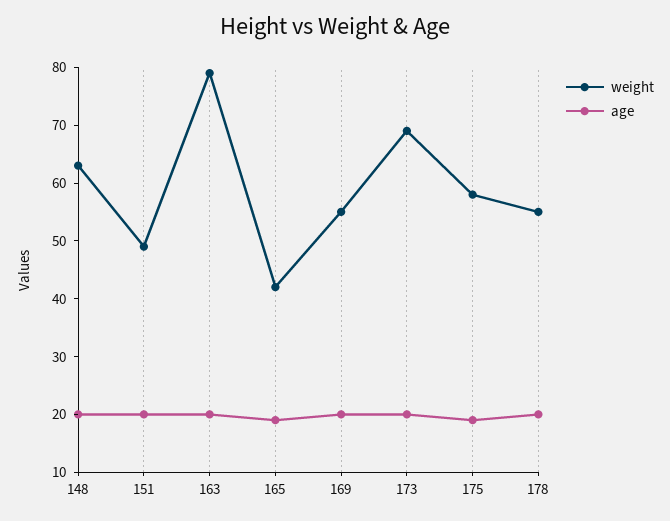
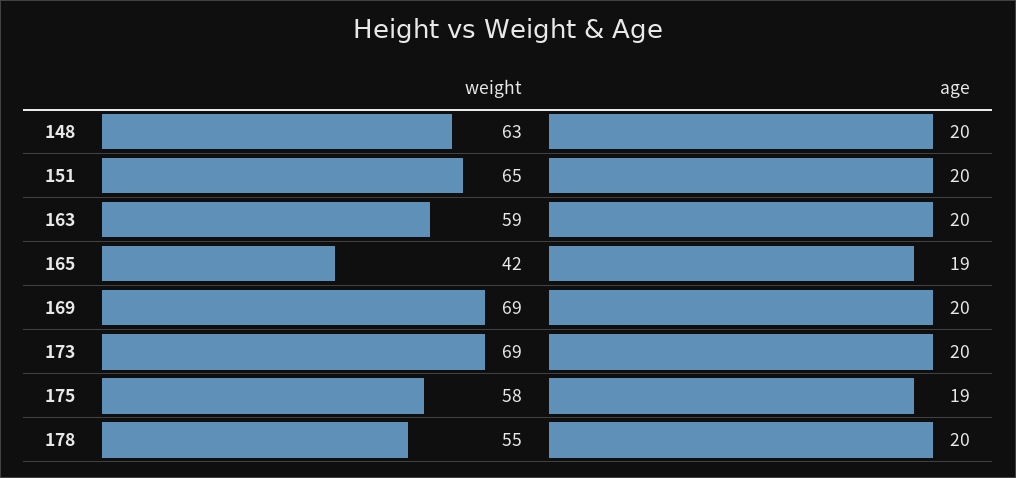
  {
    "weight": {
      "148": 63,
-     "151": 50,
+     "151": 65,
-     "163": 80,
+     "163": 59,
      "165": 42,
-     "169": 55,
+     "169": 69,
      "173": 69,
      "175": 58,
      "178": 55
    },
    "age": {
      "148": 20,
      "151": 20,
      "163": 20,
      "165": 19,
      "169": 20,
      "173": 20,
      "175": 19,
      "178": 20
    }
  }

